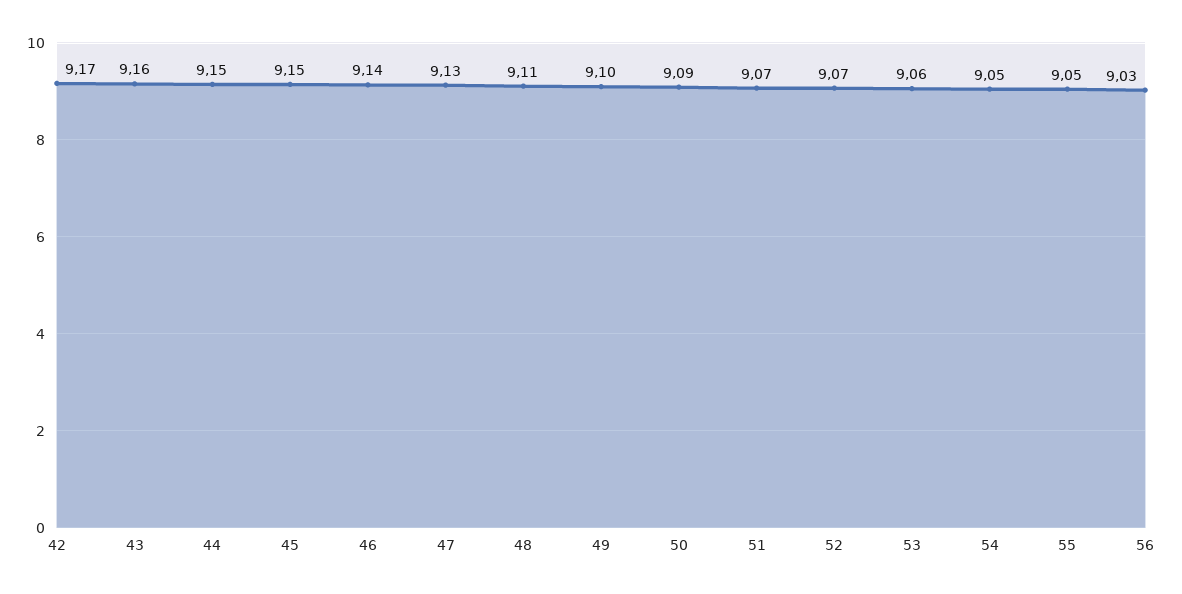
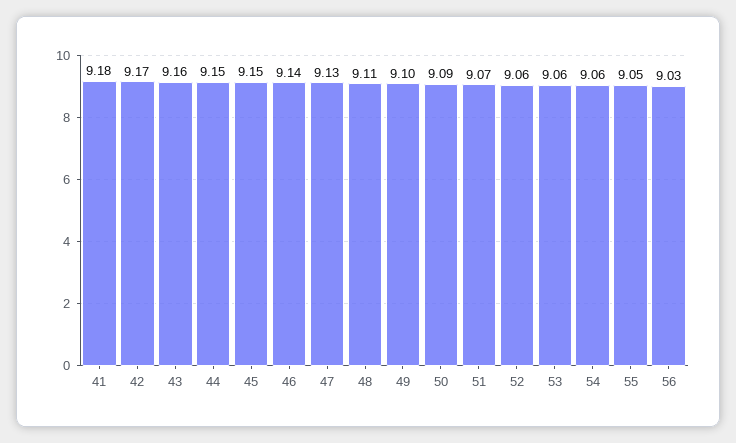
  {
    "42": 9.17,
    "43": 9.16,
    "44": 9.15,
    "45": 9.15,
    "46": 9.14,
    "47": 9.13,
    "48": 9.11,
    "49": 9.1,
    "50": 9.09,
    "51": 9.07,
-   "52": 9.07,
+   "52": 9.06,
    "53": 9.06,
-   "54": 9.05,
+   "54": 9.06,
    "55": 9.05,
-   "56": 9.03
+   "56": 9.03,
+   "41": 9.18
  }

